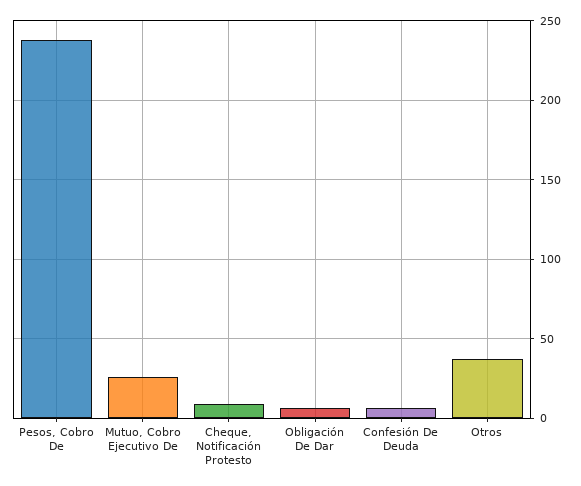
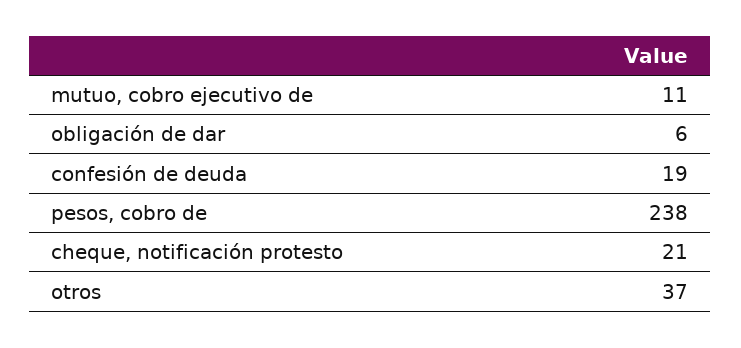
  {
    "Pesos, Cobro De": 238,
-   "Mutuo, Cobro Ejecutivo De": 25,
+   "Mutuo, Cobro Ejecutivo De": 11,
-   "Cheque, Notificación Protesto": 10,
+   "Cheque, Notificación Protesto": 21,
    "Obligación De Dar": 6,
-   "Confesión De Deuda": 5,
+   "Confesión De Deuda": 19,
    "Otros": 37
  }

